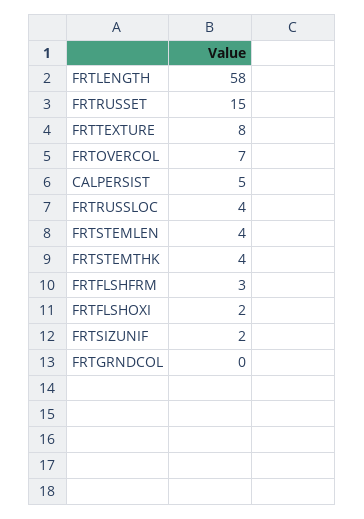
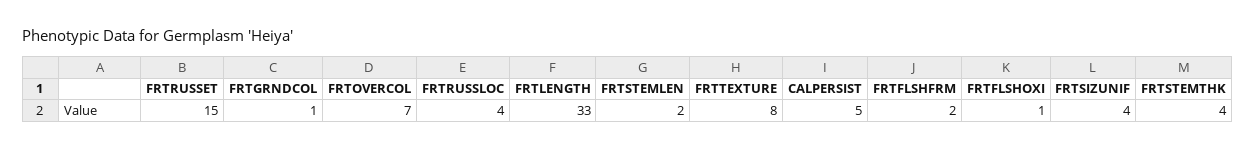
  {
-   "FRTLENGTH": 58,
+   "FRTLENGTH": 33,
    "FRTRUSSET": 15,
    "FRTTEXTURE": 8,
    "FRTOVERCOL": 7,
    "CALPERSIST": 5,
    "FRTRUSSLOC": 4,
-   "FRTSTEMLEN": 4,
+   "FRTSTEMLEN": 2,
    "FRTSTEMTHK": 4,
-   "FRTFLSHFRM": 3,
+   "FRTFLSHFRM": 2,
-   "FRTFLSHOXI": 2,
+   "FRTFLSHOXI": 1,
-   "FRTSIZUNIF": 2,
+   "FRTSIZUNIF": 4,
-   "FRTGRNDCOL": 0
+   "FRTGRNDCOL": 1
  }

